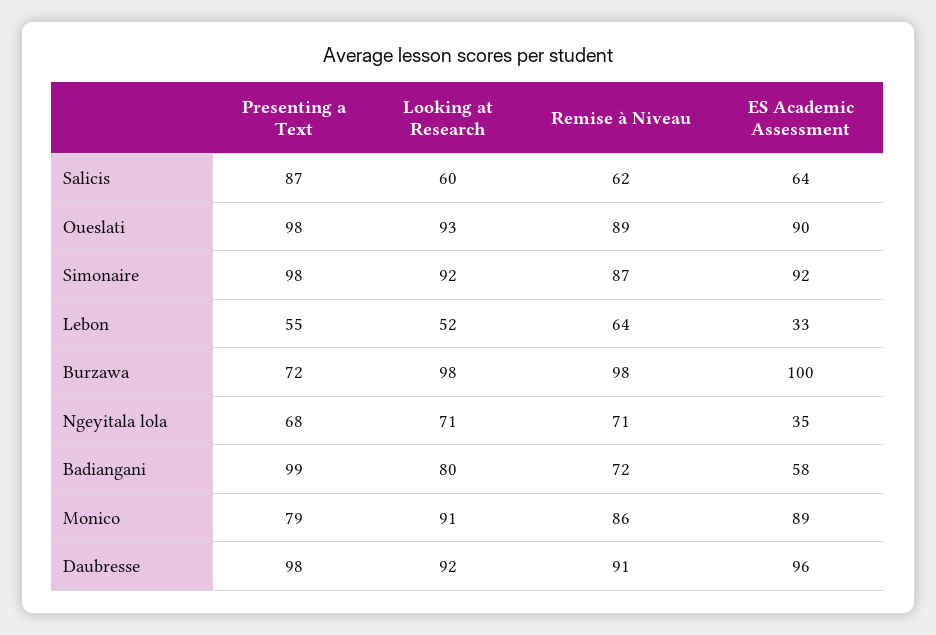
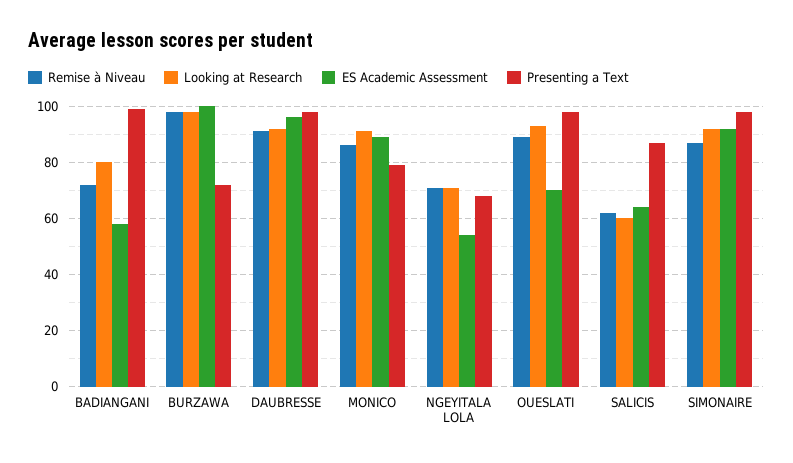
  {
    "Presenting a Text": {
      "Salicis": 87,
      "Oueslati": 98,
      "Simonaire": 98,
-     "Lebon": 55,
      "Burzawa": 72,
      "Ngeyitala lola": 68,
      "Badiangani": 99,
      "Monico": 79,
      "Daubresse": 98
    },
    "Looking at Research": {
      "Salicis": 60,
      "Oueslati": 93,
      "Simonaire": 92,
-     "Lebon": 52,
      "Burzawa": 98,
      "Ngeyitala lola": 71,
      "Badiangani": 80,
      "Monico": 91,
      "Daubresse": 92
    },
    "Remise à Niveau": {
      "Salicis": 62,
      "Oueslati": 89,
      "Simonaire": 87,
-     "Lebon": 64,
      "Burzawa": 98,
      "Ngeyitala lola": 71,
      "Badiangani": 72,
      "Monico": 86,
      "Daubresse": 91
    },
    "ES Academic Assessment": {
      "Salicis": 64,
-     "Oueslati": 90,
+     "Oueslati": 70,
      "Simonaire": 92,
-     "Lebon": 33,
      "Burzawa": 100,
-     "Ngeyitala lola": 35,
+     "Ngeyitala lola": 55,
      "Badiangani": 58,
      "Monico": 89,
      "Daubresse": 96
    }
  }

